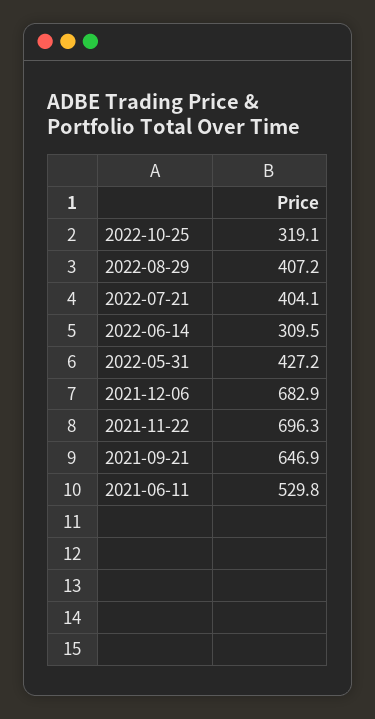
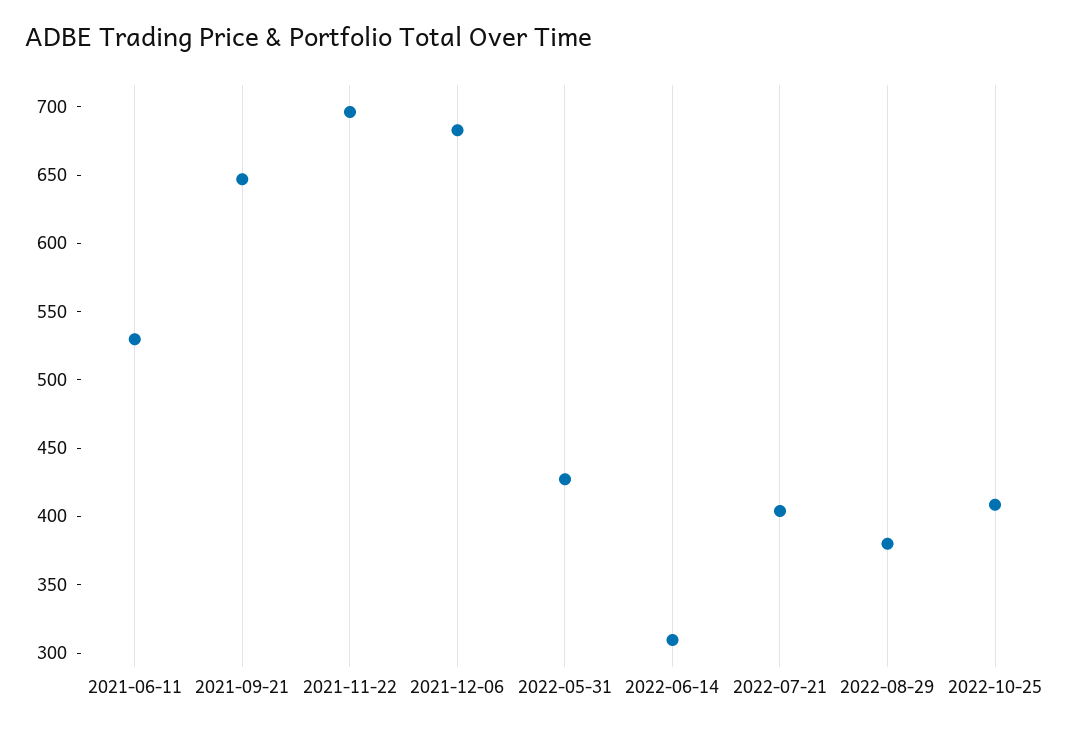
  {
-   "2022-10-25": 319.1,
+   "2022-10-25": 410,
-   "2022-08-29": 407.2,
+   "2022-08-29": 380,
    "2022-07-21": 404.1,
    "2022-06-14": 309.5,
    "2022-05-31": 427.2,
    "2021-12-06": 682.9,
    "2021-11-22": 696.3,
    "2021-09-21": 646.9,
    "2021-06-11": 529.8
  }

